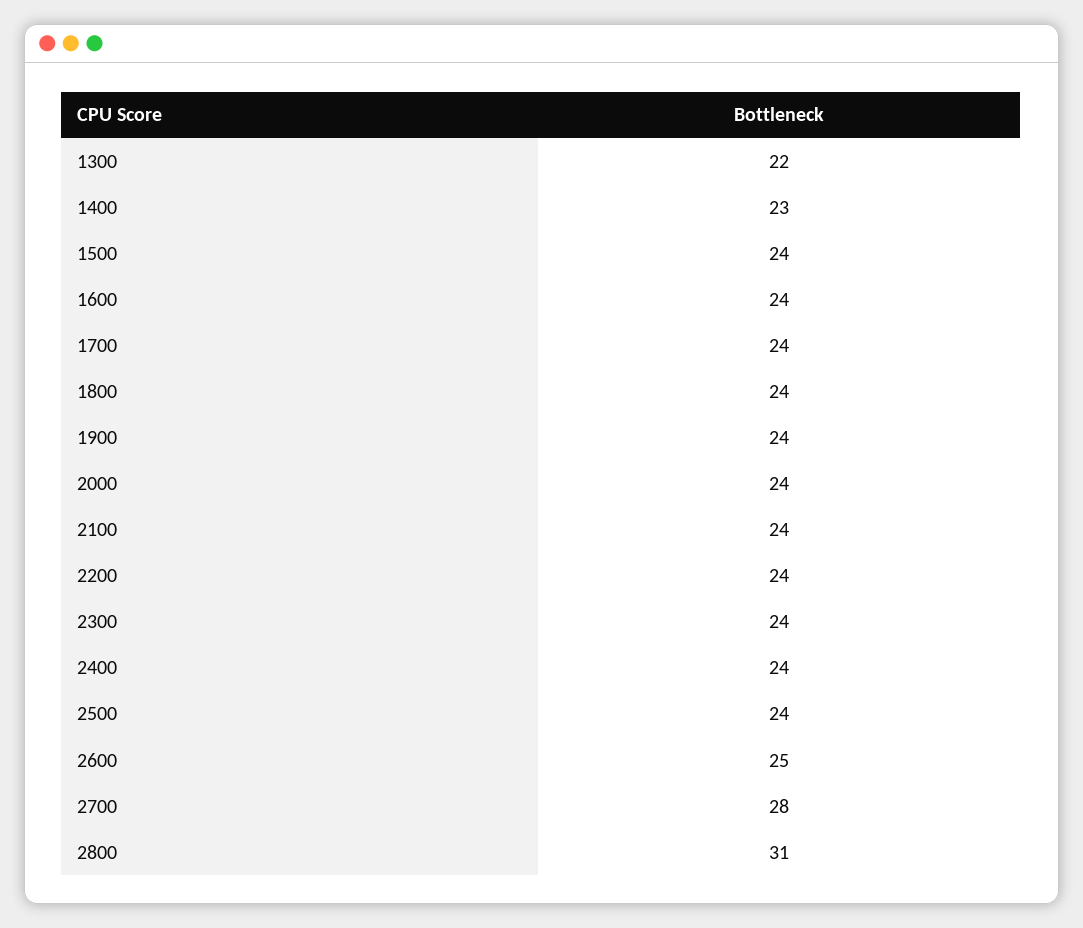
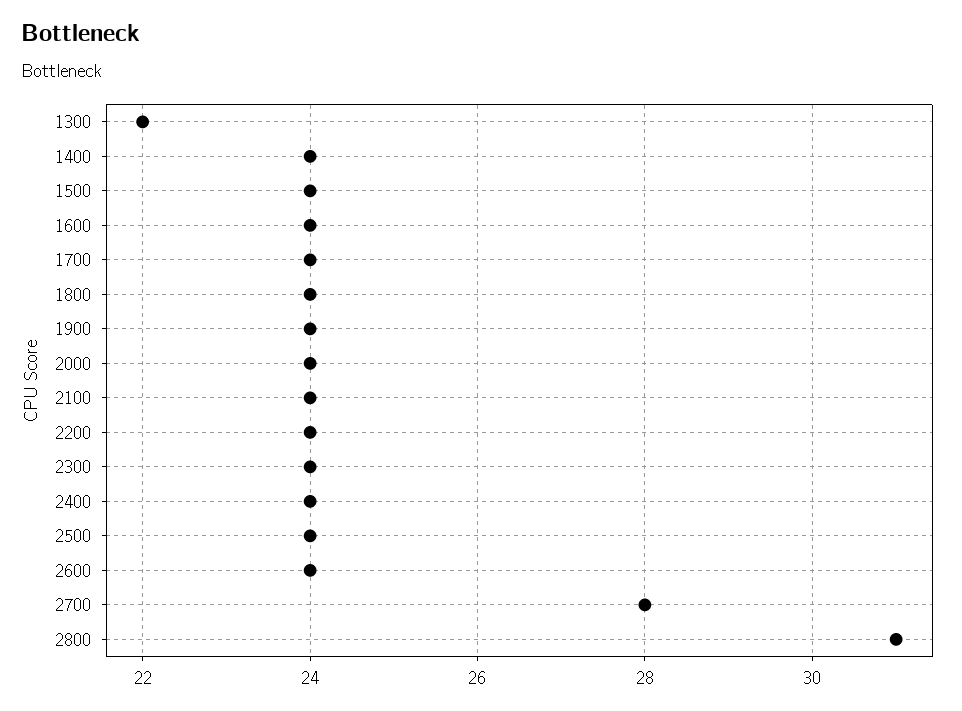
  {
    "1300": 22,
-   "1400": 23,
+   "1400": 24,
    "1500": 24,
    "1600": 24,
    "1700": 24,
    "1800": 24,
    "1900": 24,
    "2000": 24,
    "2100": 24,
    "2200": 24,
    "2300": 24,
    "2400": 24,
    "2500": 24,
-   "2600": 25,
+   "2600": 24,
    "2700": 28,
    "2800": 31
  }

